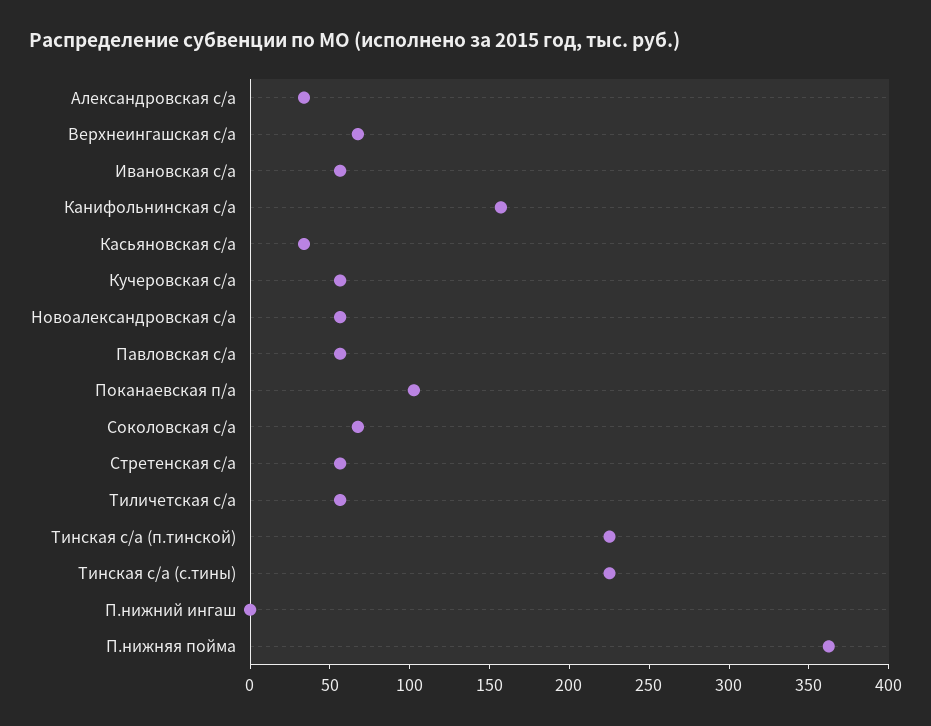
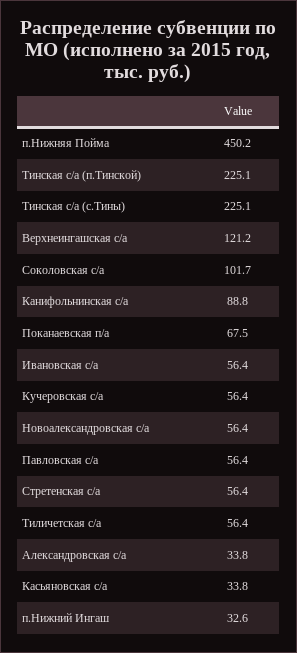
  {
    "Александровская с/а": 33.8,
-   "Верхнеингашская с/а": 70,
+   "Верхнеингашская с/а": 121.2,
    "Ивановская с/а": 56.4,
-   "Канифольнинская с/а": 160,
+   "Канифольнинская с/а": 88.8,
    "Касьяновская с/а": 33.8,
    "Кучеровская с/а": 56.4,
    "Новоалександровская с/а": 56.4,
    "Павловская с/а": 56.4,
-   "Поканаевская п/а": 100,
+   "Поканаевская п/а": 67.5,
-   "Соколовская с/а": 70,
+   "Соколовская с/а": 101.7,
    "Стретенская с/а": 56.4,
    "Тиличетская с/а": 56.4,
    "Тинская с/а (п.тинской)": 225.1,
    "Тинская с/а (с.тины)": 225.1,
-   "П.нижний ингаш": 0,
+   "П.нижний ингаш": 32.6,
-   "П.нижняя пойма": 360
+   "П.нижняя пойма": 450.2
  }

